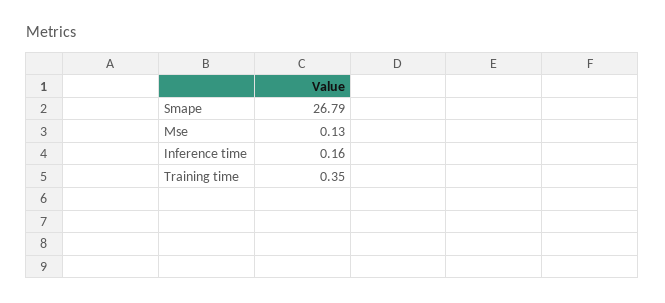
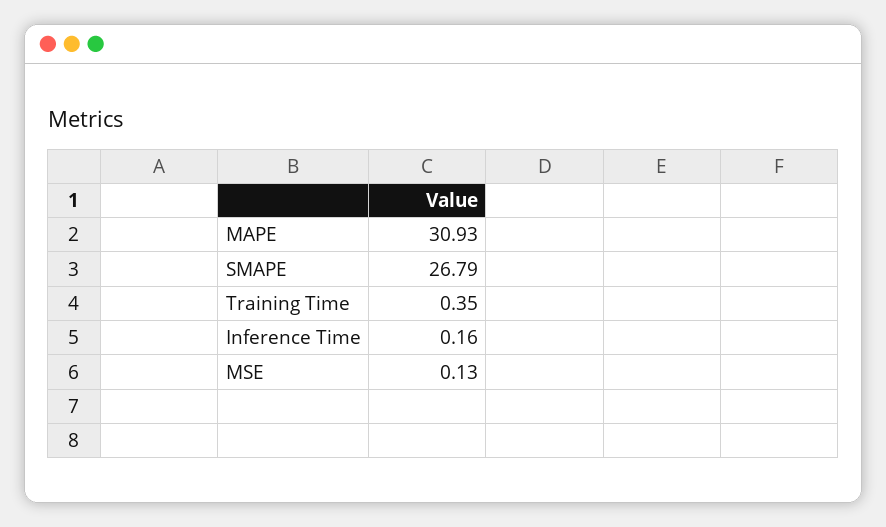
  {
    "Smape": 26.79,
    "Mse": 0.13,
    "Inference time": 0.16,
-   "Training time": 0.35
+   "Training time": 0.35,
+   "MAPE": 30.93
  }

